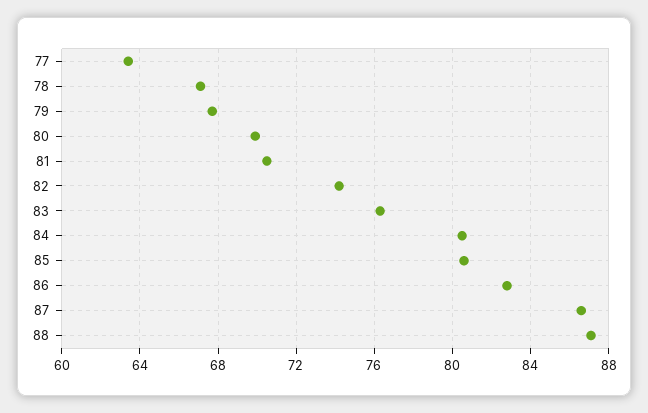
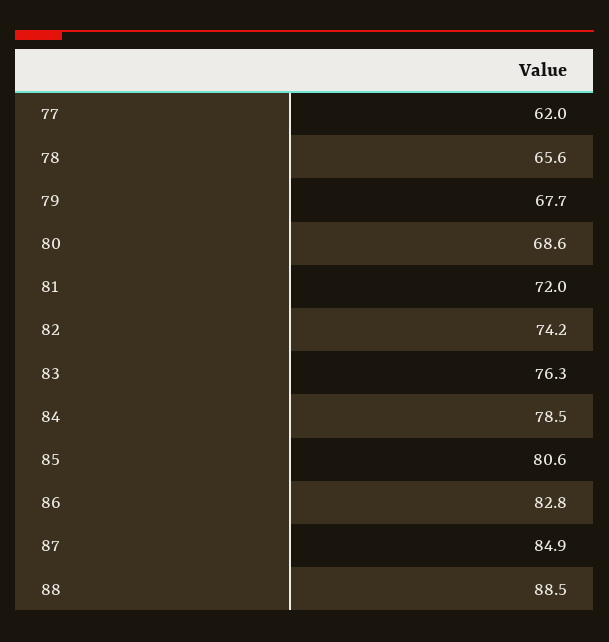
  {
-   "77": 63.5,
+   "77": 62,
-   "78": 67,
+   "78": 65.6,
    "79": 67.7,
-   "80": 70,
+   "80": 68.6,
-   "81": 70.5,
+   "81": 72,
    "82": 74.2,
    "83": 76.3,
-   "84": 80.5,
+   "84": 78.5,
    "85": 80.6,
    "86": 82.8,
-   "87": 86.5,
+   "87": 84.9,
-   "88": 87
+   "88": 88.5
  }

